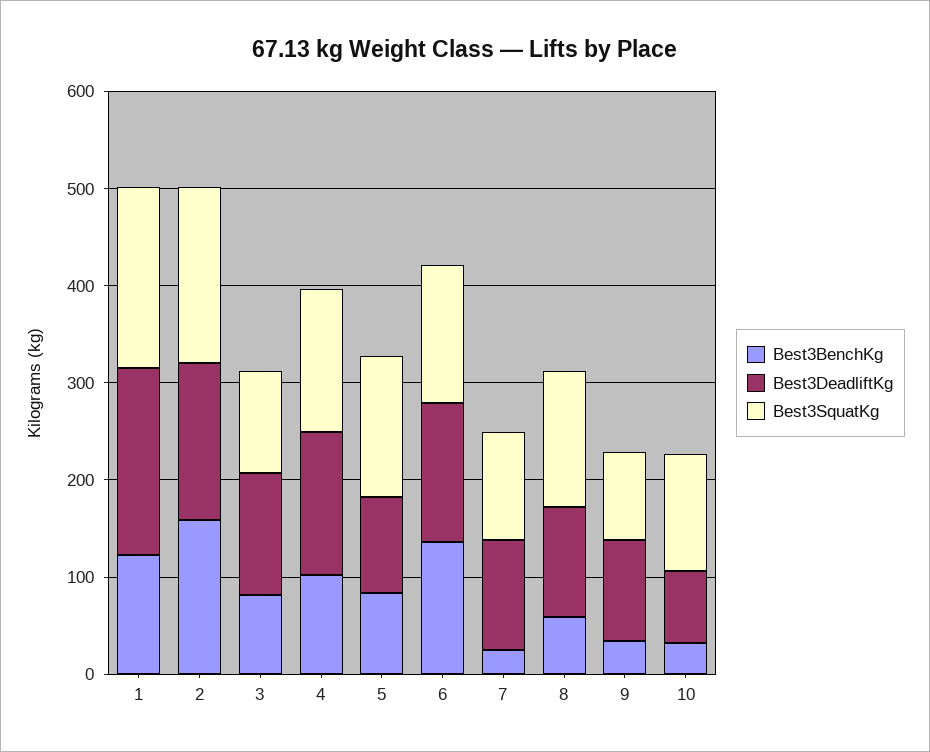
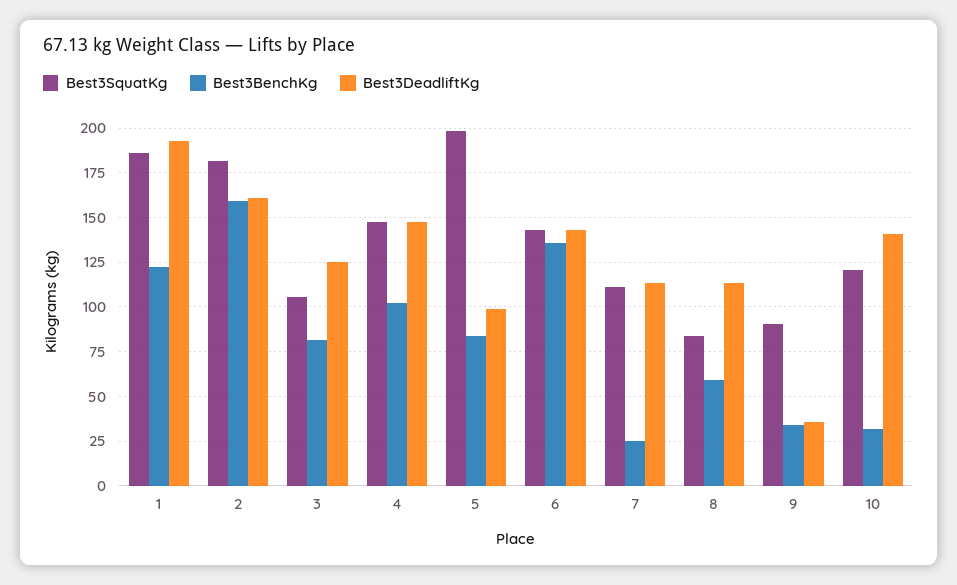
  {
    "Best3BenchKg": {
      "1": 120,
      "2": 160,
      "3": 80,
      "4": 100,
      "5": 85,
      "6": 135,
      "7": 25,
      "8": 60,
      "9": 35,
      "10": 30
    },
    "Best3DeadliftKg": {
      "1": 195,
      "2": 160,
      "3": 125,
      "4": 145,
      "5": 100,
      "6": 145,
      "7": 115,
      "8": 115,
-     "9": 100,
+     "9": 35,
-     "10": 80
+     "10": 140
    },
    "Best3SquatKg": {
      "1": 185,
      "2": 180,
      "3": 105,
      "4": 145,
-     "5": 140,
+     "5": 200,
      "6": 145,
      "7": 110,
-     "8": 140,
+     "8": 85,
      "9": 90,
      "10": 120
    }
  }

